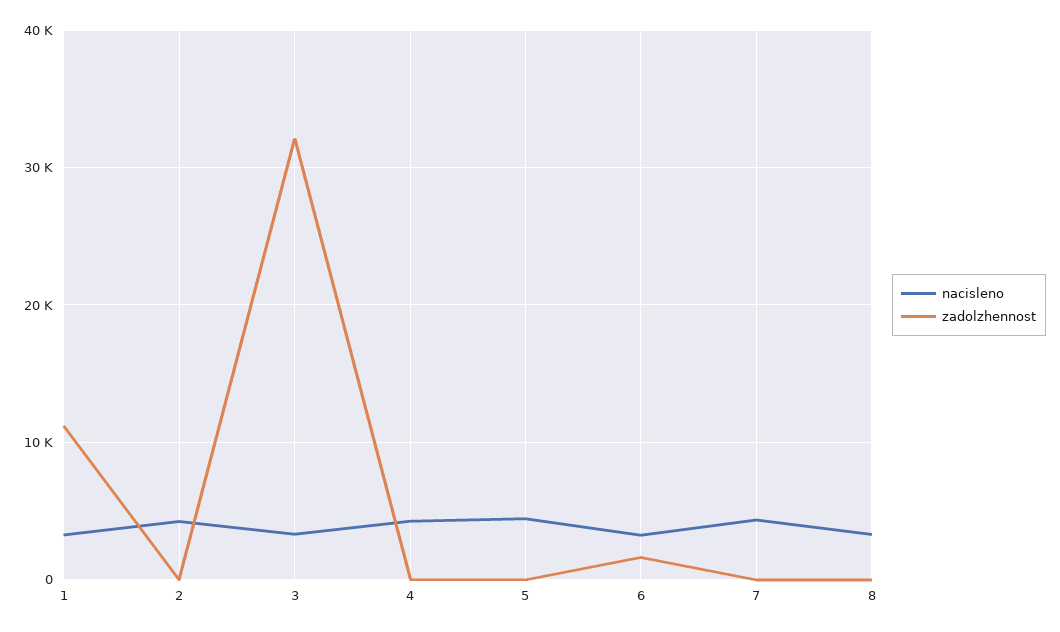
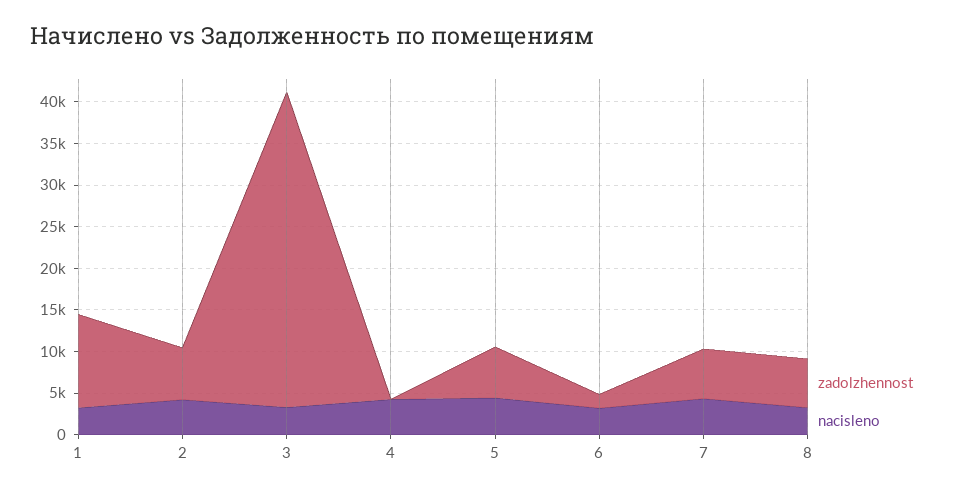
  {
    "nacisleno": {
      "1": 3000,
      "2": 4000,
      "3": 3000,
      "4": 4000,
      "5": 4000,
      "6": 3000,
      "7": 4000,
      "8": 3000
    },
    "zadolzhennost": {
      "1": 11000,
-     "2": 0,
+     "2": 6000,
-     "3": 32000,
+     "3": 38000,
      "4": 0,
-     "5": 0,
+     "5": 6000,
      "6": 2000,
-     "7": 0,
+     "7": 6000,
-     "8": 0
+     "8": 6000
    }
  }

